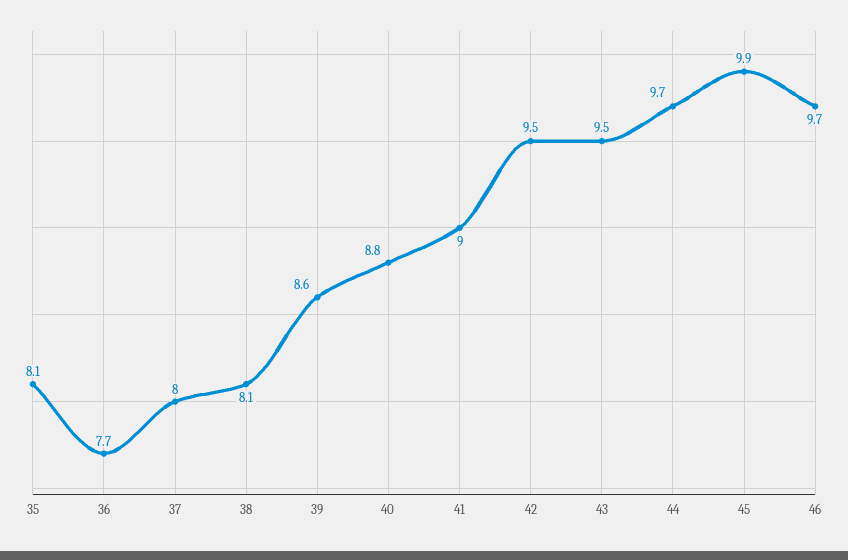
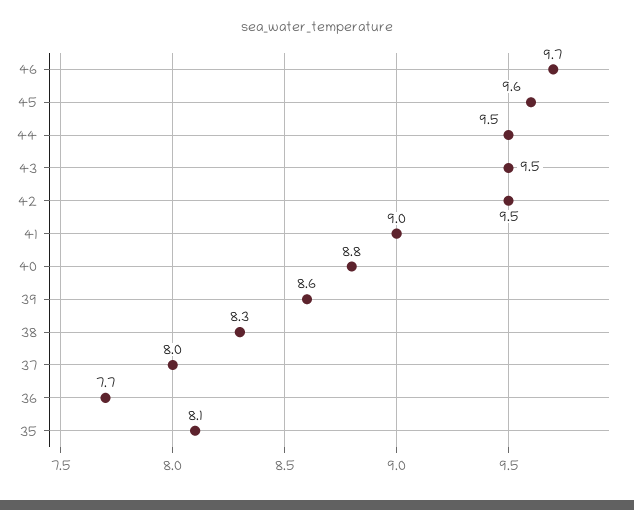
  {
    "35": 8.1,
    "36": 7.7,
    "37": 8,
-   "38": 8.1,
+   "38": 8.3,
    "39": 8.6,
    "40": 8.8,
    "41": 9,
    "42": 9.5,
    "43": 9.5,
-   "44": 9.7,
+   "44": 9.5,
-   "45": 9.9,
+   "45": 9.6,
    "46": 9.7
  }

